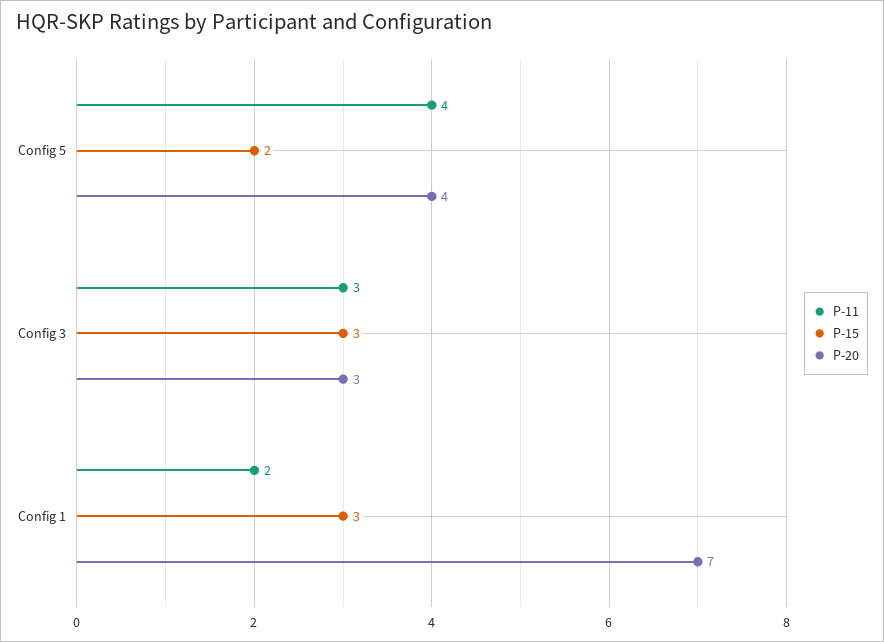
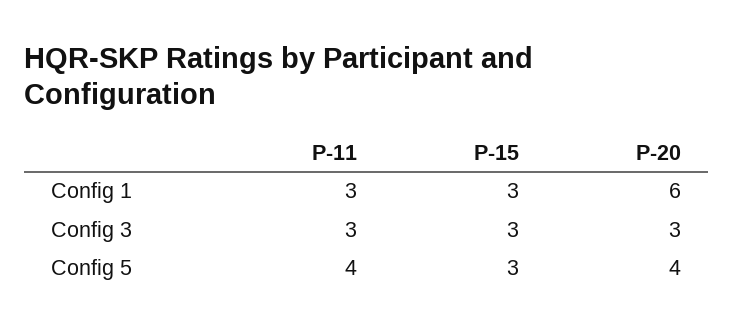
  {
    "P-11": {
      "Config 5": 4,
      "Config 3": 3,
-     "Config 1": 2
+     "Config 1": 3
    },
    "P-15": {
-     "Config 5": 2,
+     "Config 5": 3,
      "Config 3": 3,
      "Config 1": 3
    },
    "P-20": {
      "Config 5": 4,
      "Config 3": 3,
-     "Config 1": 7
+     "Config 1": 6
    }
  }

